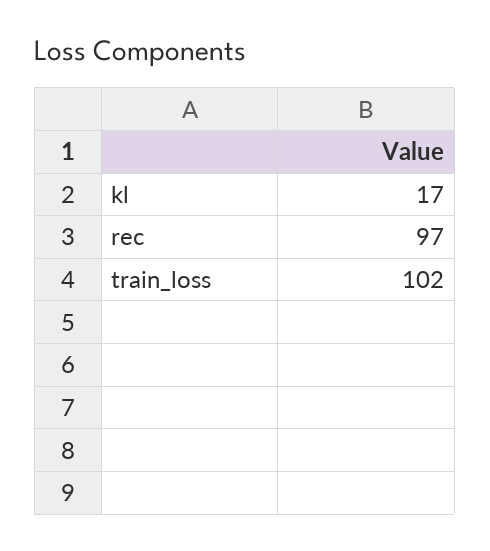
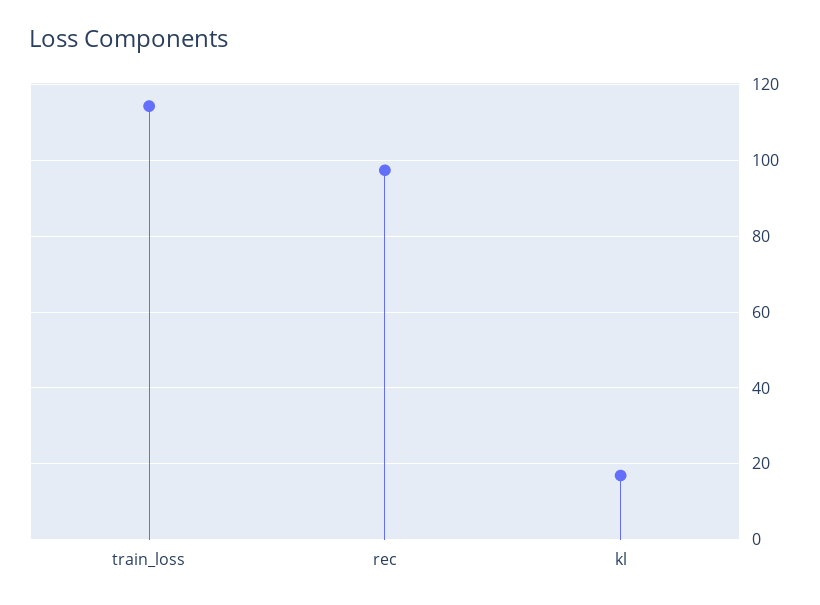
  {
    "kl": 17,
    "rec": 97,
-   "train_loss": 102
+   "train_loss": 114
  }

